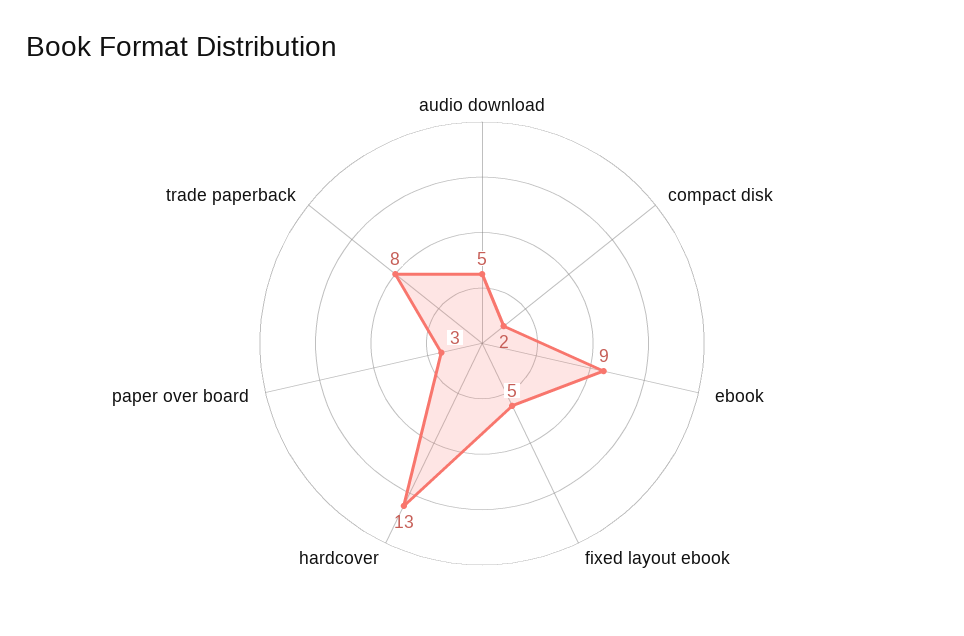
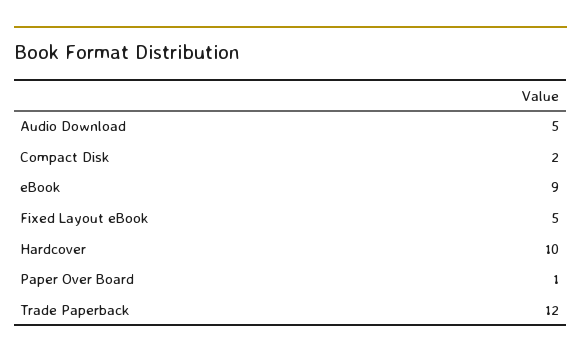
  {
    "audio download": 5,
    "compact disk": 2,
    "ebook": 9,
    "fixed layout ebook": 5,
-   "hardcover": 13,
+   "hardcover": 10,
-   "paper over board": 3,
+   "paper over board": 1,
-   "trade paperback": 8
+   "trade paperback": 12
  }

